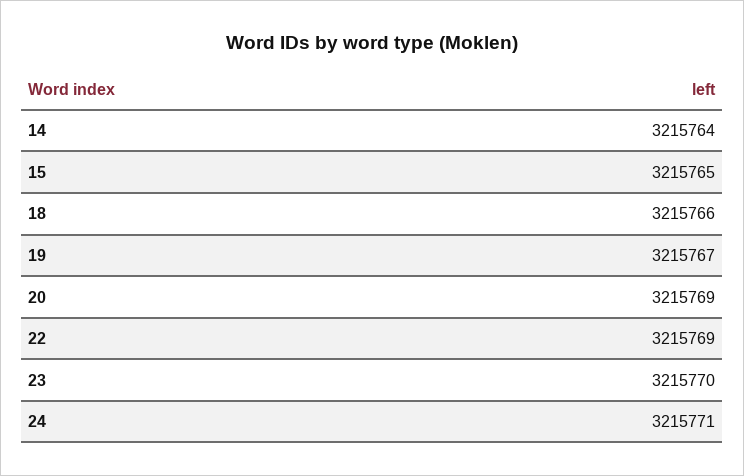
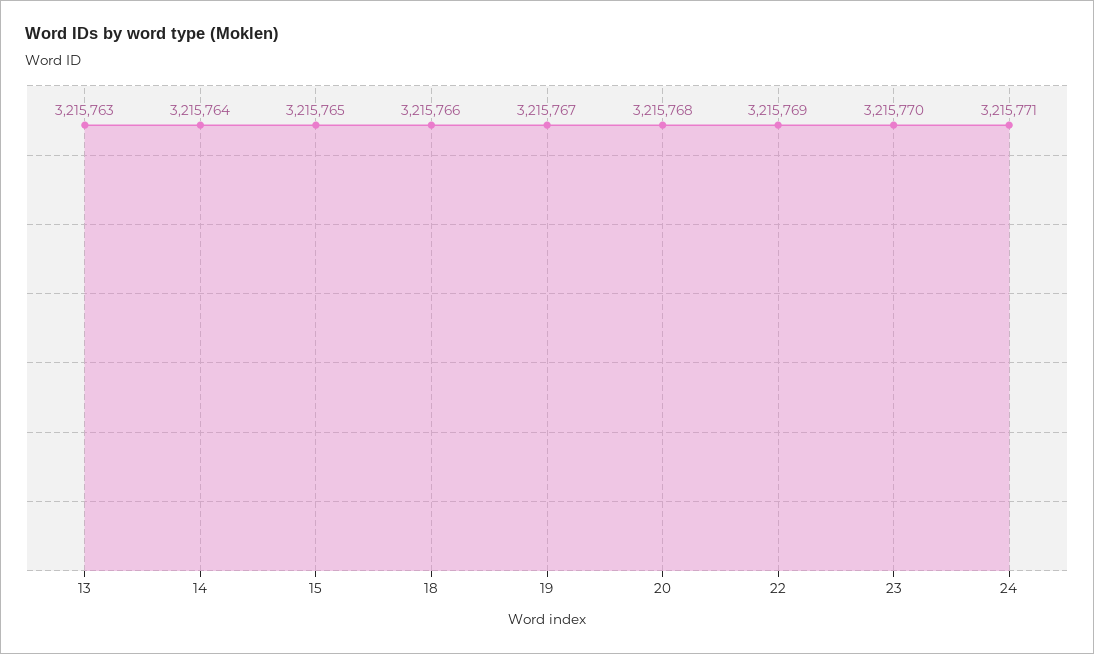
  {
    "14": 3215764,
    "15": 3215765,
    "18": 3215766,
    "19": 3215767,
-   "20": 3215769,
+   "20": 3215768,
    "22": 3215769,
    "23": 3215770,
-   "24": 3215771
+   "24": 3215771,
+   "13": 3215763
  }

